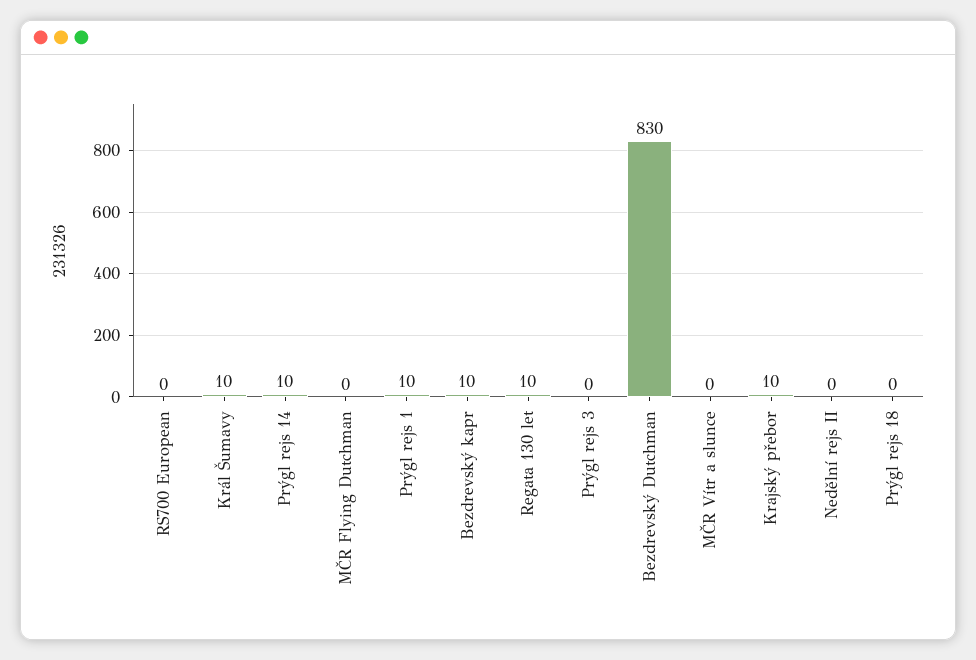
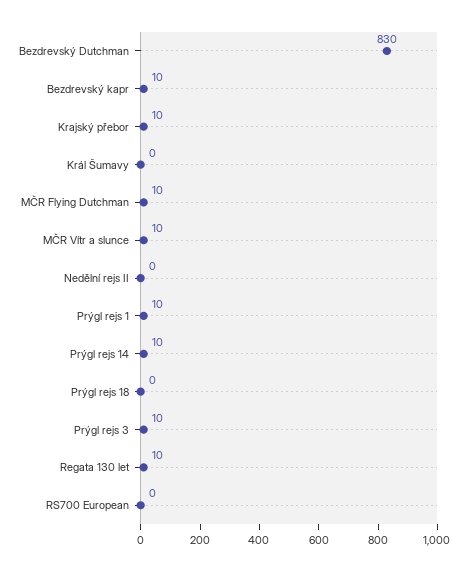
  {
    "RS700 European": 0,
-   "Král Šumavy": 10,
+   "Král Šumavy": 0,
    "Prýgl rejs 14": 10,
-   "MČR Flying Dutchman": 0,
+   "MČR Flying Dutchman": 10,
    "Prýgl rejs 1": 10,
    "Bezdrevský kapr": 10,
    "Regata 130 let": 10,
-   "Prýgl rejs 3": 0,
+   "Prýgl rejs 3": 10,
    "Bezdrevský Dutchman": 830,
-   "MČR Vítr a slunce": 0,
+   "MČR Vítr a slunce": 10,
    "Krajský přebor": 10,
    "Nedělní rejs II": 0,
    "Prýgl rejs 18": 0
  }

